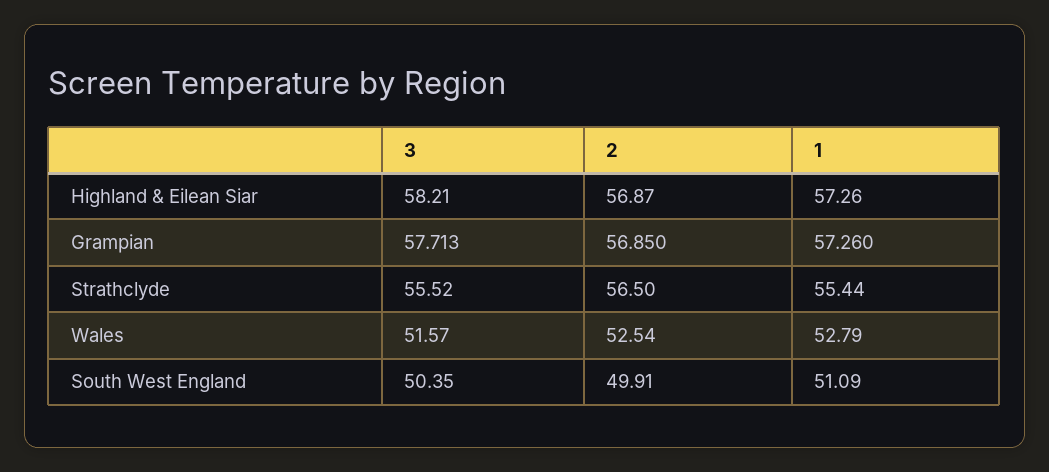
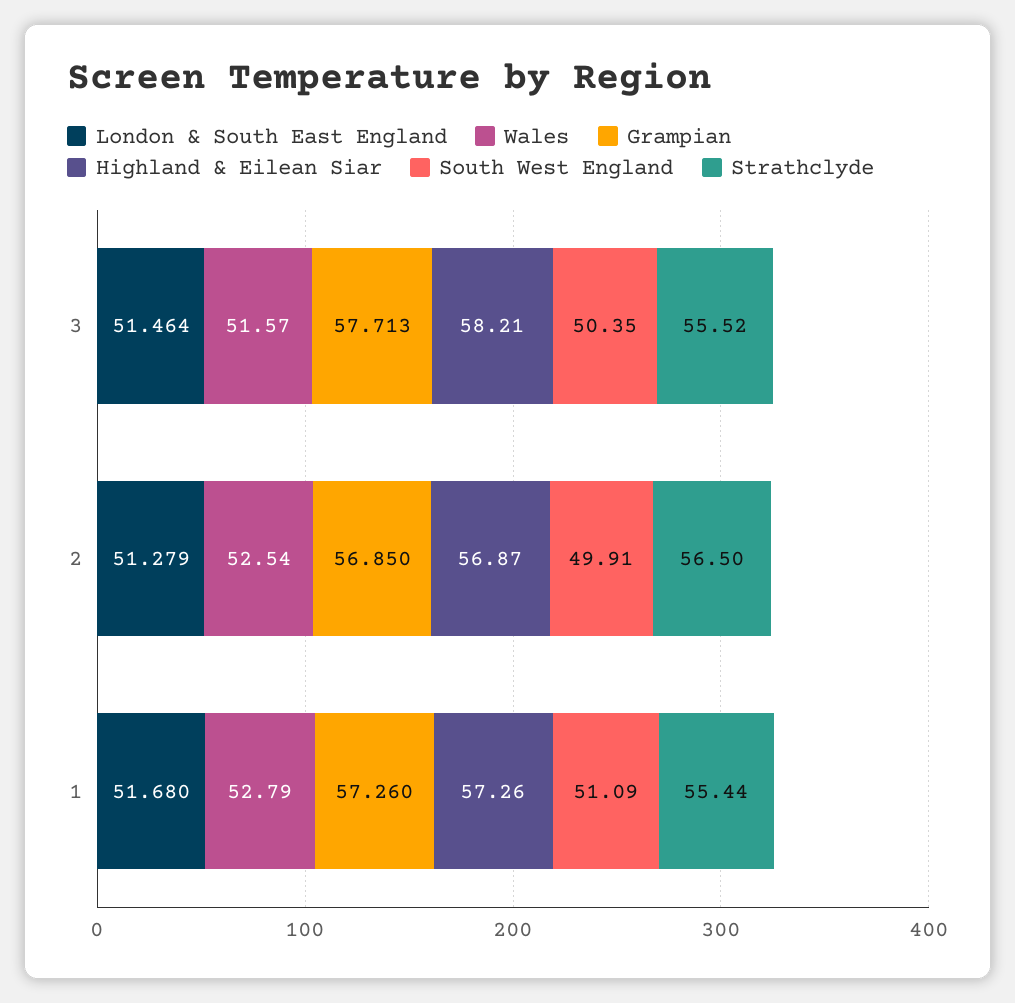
  {
    "Highland & Eilean Siar": {
      "3": 58.21,
      "2": 56.87,
      "1": 57.26
    },
    "Grampian": {
      "3": 57.713,
      "2": 56.85,
      "1": 57.26
    },
    "Strathclyde": {
      "3": 55.52,
      "2": 56.5,
      "1": 55.44
    },
    "Wales": {
      "3": 51.57,
      "2": 52.54,
      "1": 52.79
    },
    "South West England": {
      "3": 50.35,
      "2": 49.91,
      "1": 51.09
-   }
+   },
+   "London & South East England": {
+     "3": 51.464,
+     "2": 51.279,
+     "1": 51.68
+   }
  }

